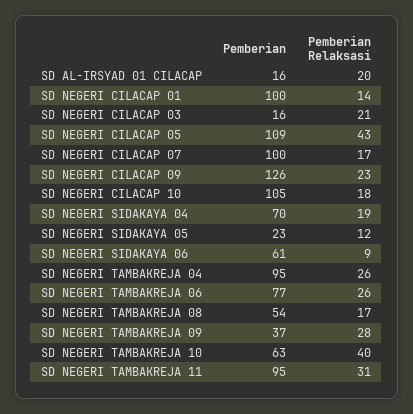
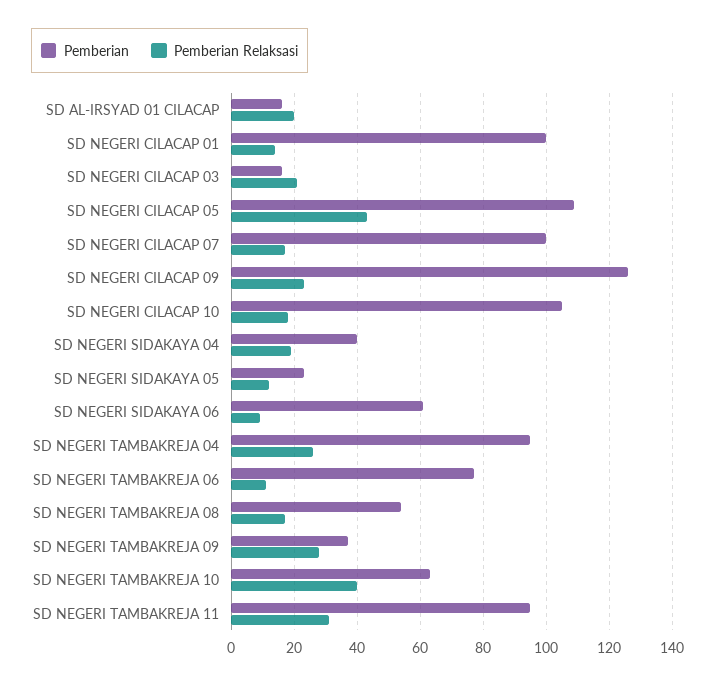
  {
    "Pemberian": {
      "SD AL-IRSYAD 01 CILACAP": 16,
      "SD NEGERI CILACAP 01": 100,
      "SD NEGERI CILACAP 03": 16,
      "SD NEGERI CILACAP 05": 109,
      "SD NEGERI CILACAP 07": 100,
      "SD NEGERI CILACAP 09": 126,
      "SD NEGERI CILACAP 10": 105,
-     "SD NEGERI SIDAKAYA 04": 70,
+     "SD NEGERI SIDAKAYA 04": 40,
      "SD NEGERI SIDAKAYA 05": 23,
      "SD NEGERI SIDAKAYA 06": 61,
      "SD NEGERI TAMBAKREJA 04": 95,
      "SD NEGERI TAMBAKREJA 06": 77,
      "SD NEGERI TAMBAKREJA 08": 54,
      "SD NEGERI TAMBAKREJA 09": 37,
      "SD NEGERI TAMBAKREJA 10": 63,
      "SD NEGERI TAMBAKREJA 11": 95
    },
    "Pemberian Relaksasi": {
      "SD AL-IRSYAD 01 CILACAP": 20,
      "SD NEGERI CILACAP 01": 14,
      "SD NEGERI CILACAP 03": 21,
      "SD NEGERI CILACAP 05": 43,
      "SD NEGERI CILACAP 07": 17,
      "SD NEGERI CILACAP 09": 23,
      "SD NEGERI CILACAP 10": 18,
      "SD NEGERI SIDAKAYA 04": 19,
      "SD NEGERI SIDAKAYA 05": 12,
      "SD NEGERI SIDAKAYA 06": 9,
      "SD NEGERI TAMBAKREJA 04": 26,
-     "SD NEGERI TAMBAKREJA 06": 26,
+     "SD NEGERI TAMBAKREJA 06": 10,
      "SD NEGERI TAMBAKREJA 08": 17,
      "SD NEGERI TAMBAKREJA 09": 28,
      "SD NEGERI TAMBAKREJA 10": 40,
      "SD NEGERI TAMBAKREJA 11": 31
    }
  }

